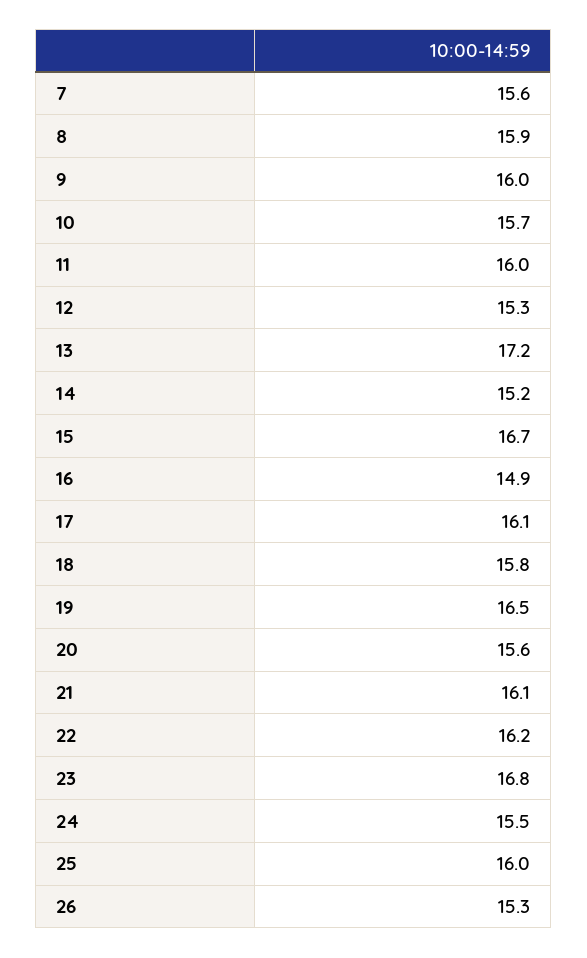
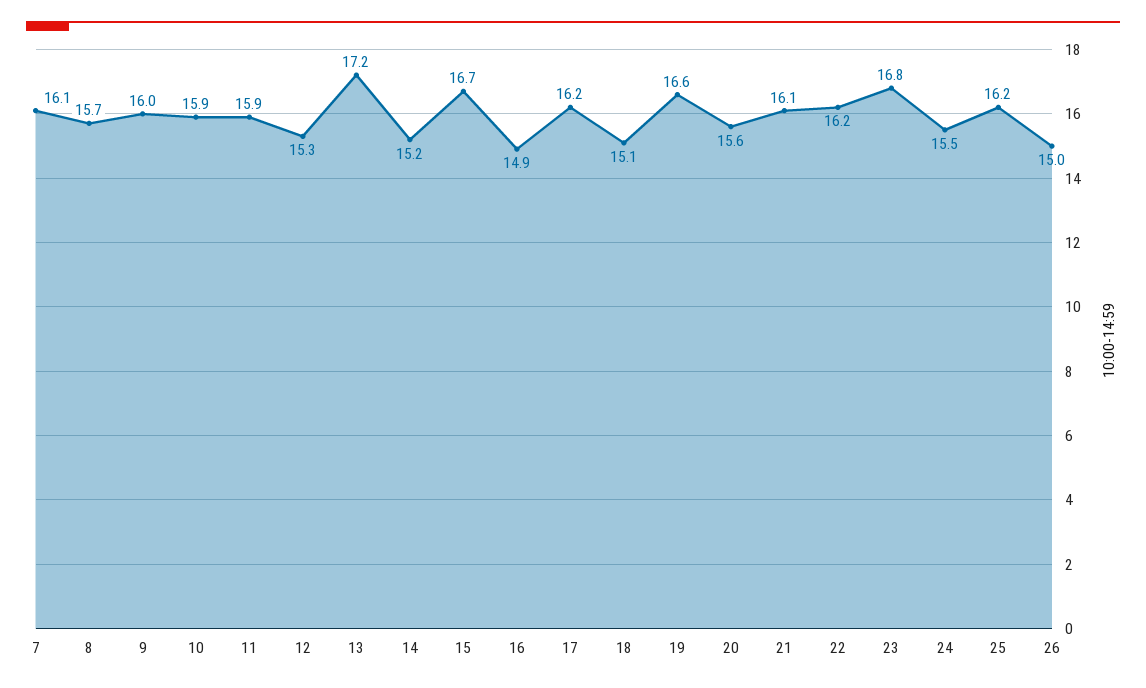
  {
-   "7": 15.6,
+   "7": 16.1,
-   "8": 15.9,
+   "8": 15.7,
    "9": 16,
-   "10": 15.7,
+   "10": 15.9,
-   "11": 16,
+   "11": 15.9,
    "12": 15.3,
    "13": 17.2,
    "14": 15.2,
    "15": 16.7,
    "16": 14.9,
-   "17": 16.1,
+   "17": 16.2,
-   "18": 15.8,
+   "18": 15.1,
-   "19": 16.5,
+   "19": 16.6,
    "20": 15.6,
    "21": 16.1,
    "22": 16.2,
    "23": 16.8,
    "24": 15.5,
-   "25": 16,
+   "25": 16.2,
-   "26": 15.3
+   "26": 15
  }

